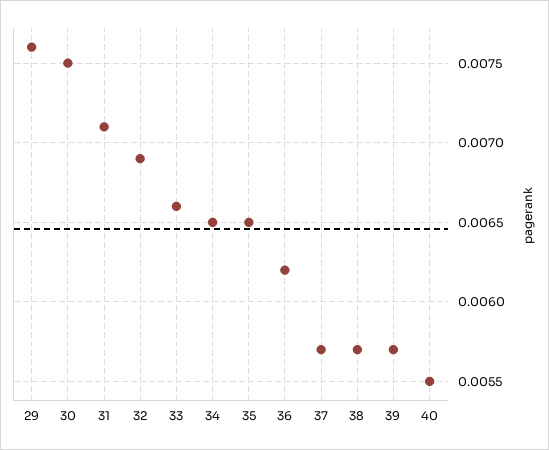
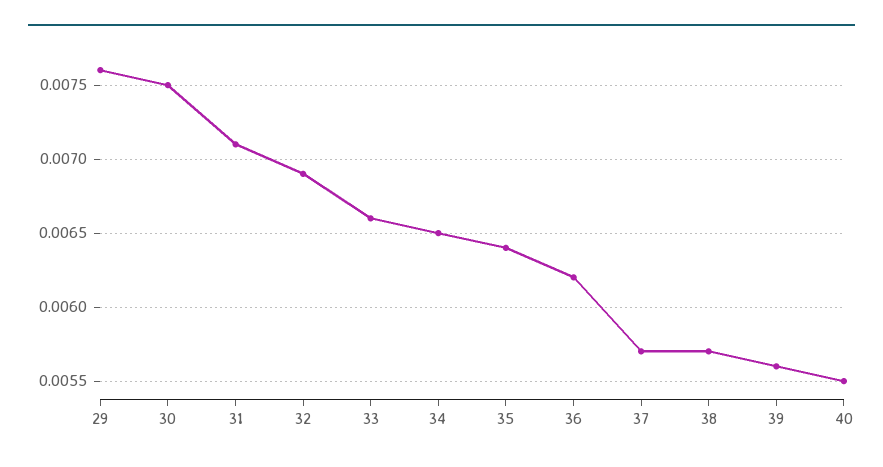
  {
    "29": 0.0076,
    "30": 0.0075,
    "31": 0.0071,
    "32": 0.0069,
    "33": 0.0066,
    "34": 0.0065,
-   "35": 0.0065,
+   "35": 0.0064,
    "36": 0.0062,
    "37": 0.0057,
    "38": 0.0057,
-   "39": 0.0057,
+   "39": 0.0056,
    "40": 0.0055
  }

